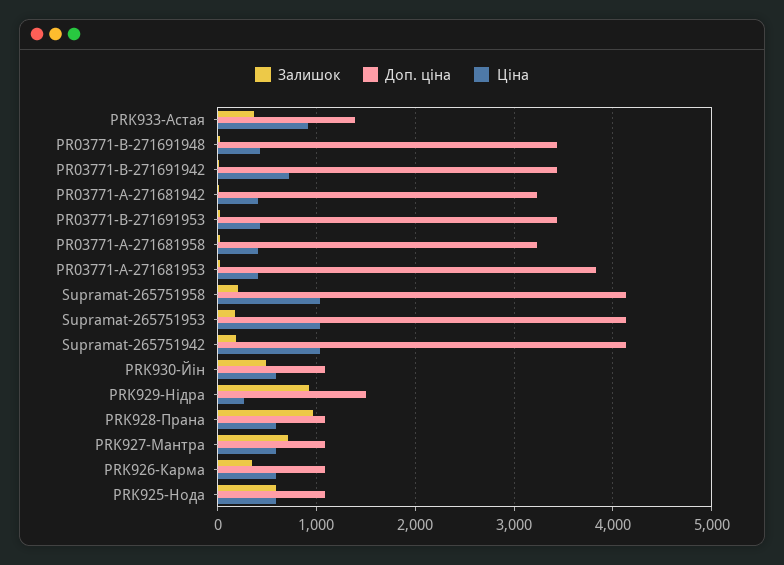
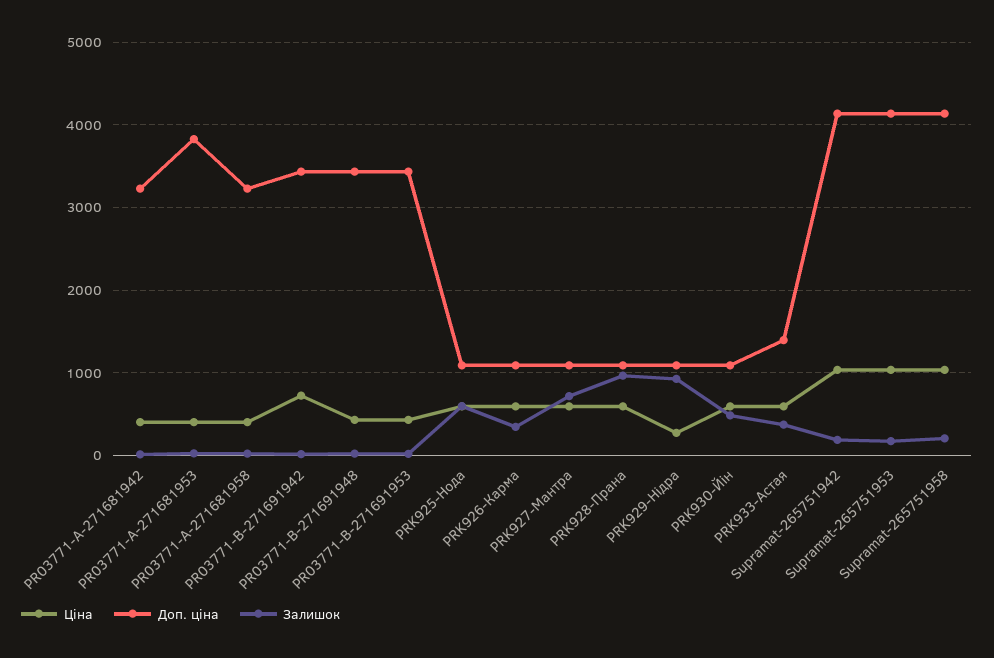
  {
    "Залишок": {
      "PRK933-Астая": 400,
      "PR03771-B-271691948": 0,
      "PR03771-B-271691942": 0,
      "PR03771-A-271681942": 0,
      "PR03771-B-271691953": 0,
      "PR03771-A-271681958": 0,
      "PR03771-A-271681953": 0,
      "Supramat-265751958": 200,
      "Supramat-265751953": 200,
      "Supramat-265751942": 200,
      "PRK930-Йін": 500,
      "PRK929-Нідра": 900,
      "PRK928-Прана": 1000,
      "PRK927-Мантра": 700,
      "PRK926-Карма": 300,
      "PRK925-Нода": 600
    },
    "Доп. ціна": {
      "PRK933-Астая": 1400,
      "PR03771-B-271691948": 3400,
      "PR03771-B-271691942": 3400,
      "PR03771-A-271681942": 3200,
      "PR03771-B-271691953": 3400,
      "PR03771-A-271681958": 3200,
      "PR03771-A-271681953": 3800,
      "Supramat-265751958": 4100,
      "Supramat-265751953": 4100,
      "Supramat-265751942": 4100,
      "PRK930-Йін": 1100,
-     "PRK929-Нідра": 1500,
+     "PRK929-Нідра": 1100,
      "PRK928-Прана": 1100,
      "PRK927-Мантра": 1100,
      "PRK926-Карма": 1100,
      "PRK925-Нода": 1100
    },
    "Ціна": {
-     "PRK933-Астая": 900,
+     "PRK933-Астая": 600,
      "PR03771-B-271691948": 400,
      "PR03771-B-271691942": 700,
      "PR03771-A-271681942": 400,
      "PR03771-B-271691953": 400,
      "PR03771-A-271681958": 400,
      "PR03771-A-271681953": 400,
      "Supramat-265751958": 1000,
      "Supramat-265751953": 1000,
      "Supramat-265751942": 1000,
      "PRK930-Йін": 600,
      "PRK929-Нідра": 300,
      "PRK928-Прана": 600,
      "PRK927-Мантра": 600,
      "PRK926-Карма": 600,
      "PRK925-Нода": 600
    }
  }

